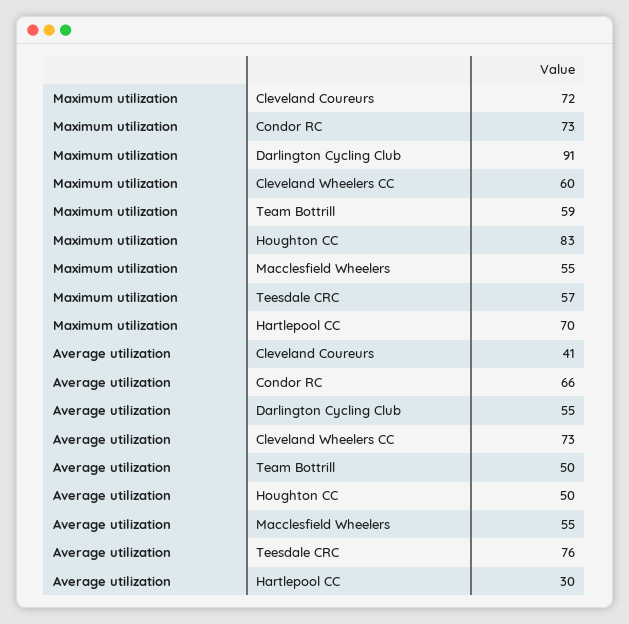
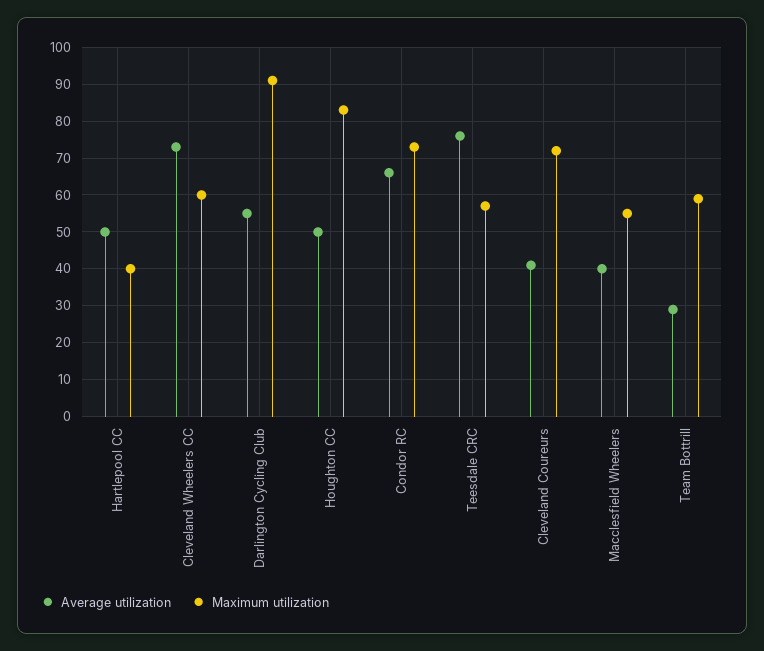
  {
    "Maximum utilization": {
      "Cleveland Coureurs": 72,
      "Condor RC": 73,
      "Darlington Cycling Club": 91,
      "Cleveland Wheelers CC": 60,
      "Team Bottrill": 59,
      "Houghton CC": 83,
      "Macclesfield Wheelers": 55,
      "Teesdale CRC": 57,
-     "Hartlepool CC": 70
+     "Hartlepool CC": 40
    },
    "Average utilization": {
      "Cleveland Coureurs": 41,
      "Condor RC": 66,
      "Darlington Cycling Club": 55,
      "Cleveland Wheelers CC": 73,
-     "Team Bottrill": 50,
+     "Team Bottrill": 30,
      "Houghton CC": 50,
-     "Macclesfield Wheelers": 55,
+     "Macclesfield Wheelers": 40,
      "Teesdale CRC": 76,
-     "Hartlepool CC": 30
+     "Hartlepool CC": 50
    }
  }

